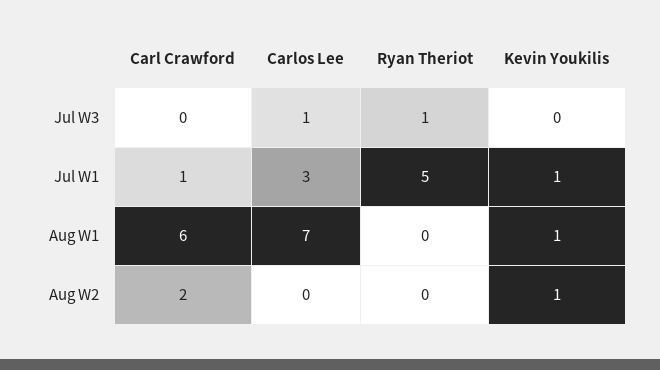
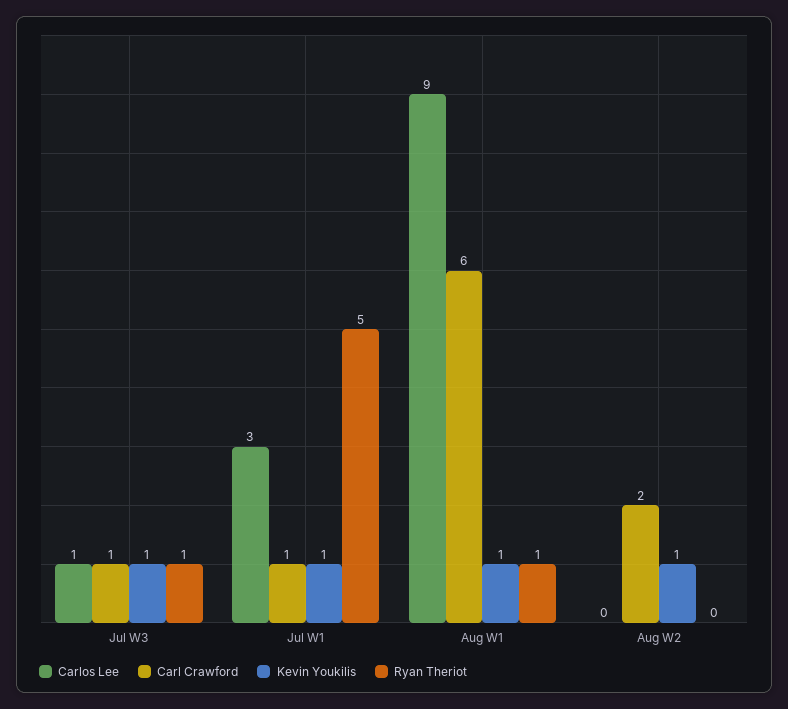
  {
    "Carl Crawford": {
-     "Jul W3": 0,
+     "Jul W3": 1,
      "Jul W1": 1,
      "Aug W1": 6,
      "Aug W2": 2
    },
    "Carlos Lee": {
      "Jul W3": 1,
      "Jul W1": 3,
-     "Aug W1": 7,
+     "Aug W1": 9,
      "Aug W2": 0
    },
    "Ryan Theriot": {
      "Jul W3": 1,
      "Jul W1": 5,
-     "Aug W1": 0,
+     "Aug W1": 1,
      "Aug W2": 0
    },
    "Kevin Youkilis": {
-     "Jul W3": 0,
+     "Jul W3": 1,
      "Jul W1": 1,
      "Aug W1": 1,
      "Aug W2": 1
    }
  }

